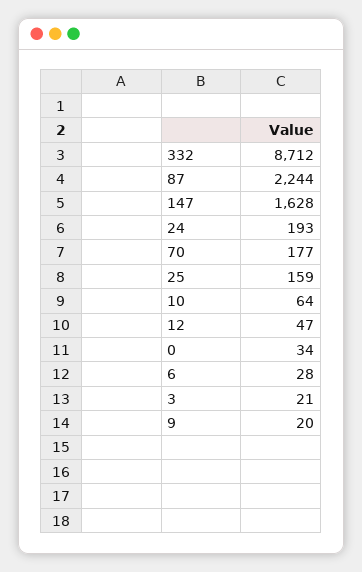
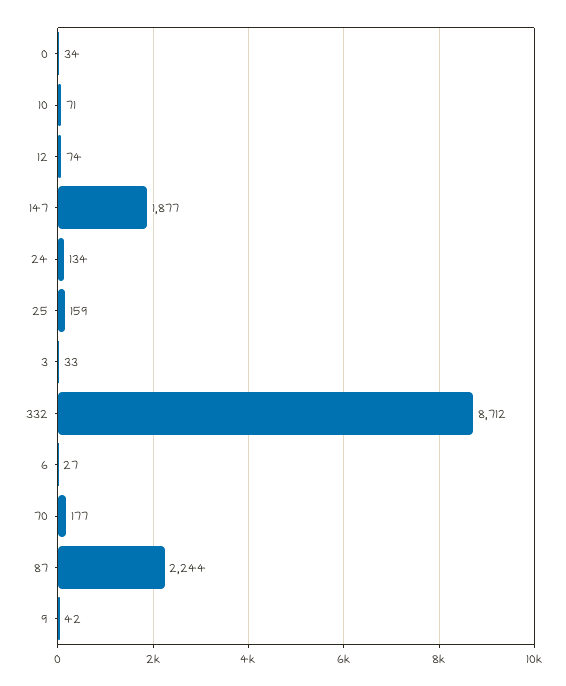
  {
    "332": 8712,
    "87": 2244,
-   "147": 1628,
+   "147": 1877,
-   "24": 193,
+   "24": 134,
    "70": 177,
    "25": 159,
-   "10": 64,
+   "10": 71,
-   "12": 47,
+   "12": 74,
    "0": 34,
-   "6": 28,
+   "6": 27,
-   "3": 21,
+   "3": 33,
-   "9": 20
+   "9": 42
  }

